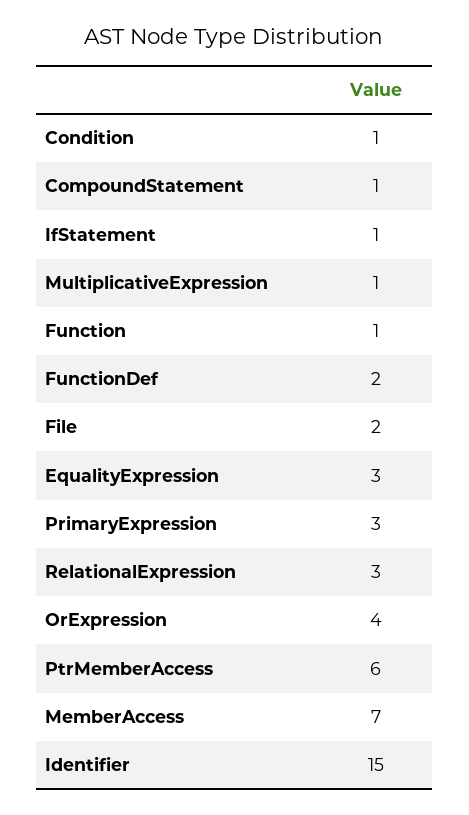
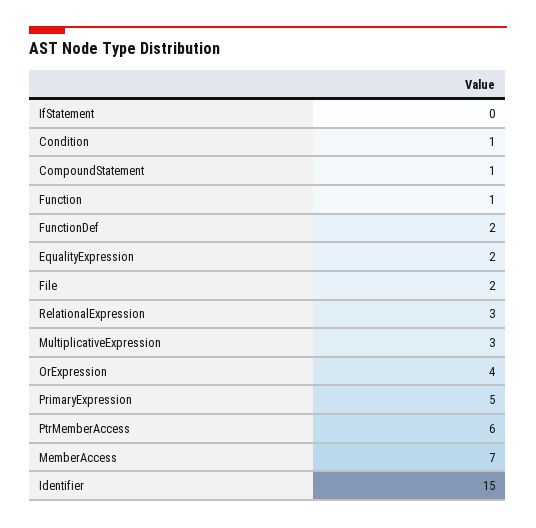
  {
    "Condition": 1,
    "CompoundStatement": 1,
-   "IfStatement": 1,
+   "IfStatement": 0,
-   "MultiplicativeExpression": 1,
+   "MultiplicativeExpression": 3,
    "Function": 1,
    "FunctionDef": 2,
    "File": 2,
-   "EqualityExpression": 3,
+   "EqualityExpression": 2,
-   "PrimaryExpression": 3,
+   "PrimaryExpression": 5,
    "RelationalExpression": 3,
    "OrExpression": 4,
    "PtrMemberAccess": 6,
    "MemberAccess": 7,
    "Identifier": 15
  }

